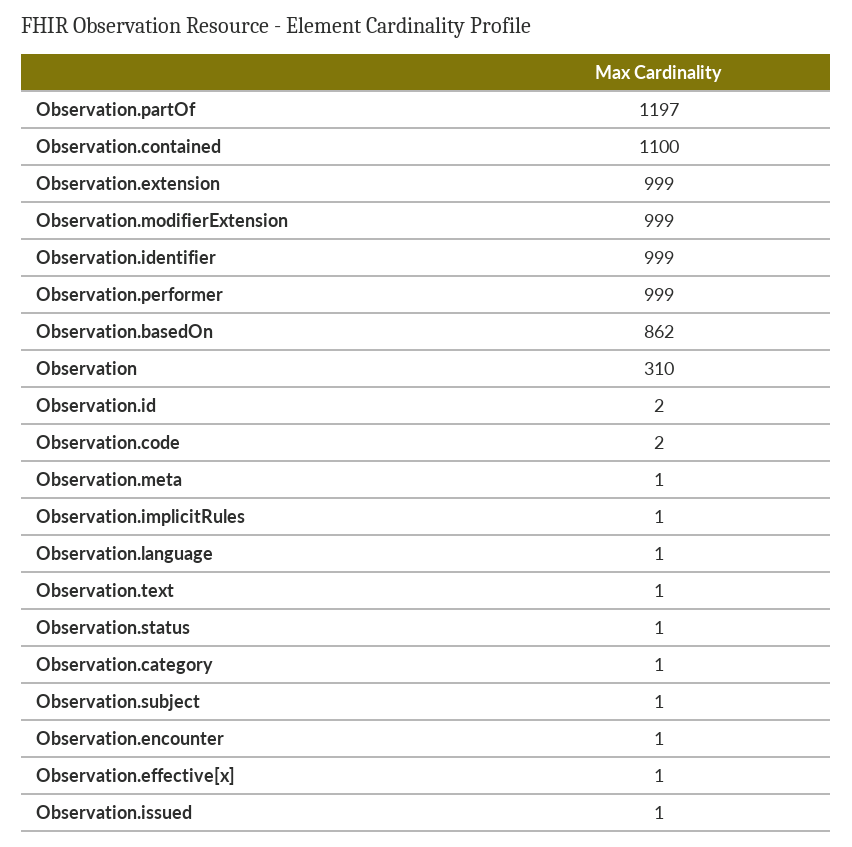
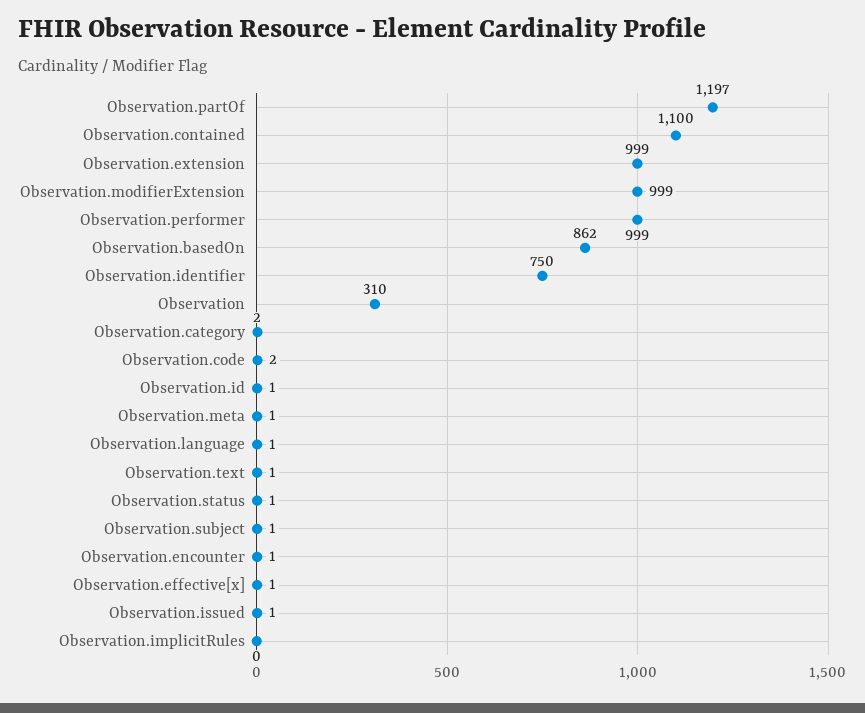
  {
    "Observation.partOf": 1197,
    "Observation.contained": 1100,
    "Observation.extension": 999,
    "Observation.modifierExtension": 999,
-   "Observation.identifier": 999,
+   "Observation.identifier": 750,
    "Observation.performer": 999,
    "Observation.basedOn": 862,
    "Observation": 310,
-   "Observation.id": 2,
+   "Observation.id": 1,
    "Observation.code": 2,
    "Observation.meta": 1,
-   "Observation.implicitRules": 1,
+   "Observation.implicitRules": 0,
    "Observation.language": 1,
    "Observation.text": 1,
    "Observation.status": 1,
-   "Observation.category": 1,
+   "Observation.category": 2,
    "Observation.subject": 1,
    "Observation.encounter": 1,
    "Observation.effective[x]": 1,
    "Observation.issued": 1
  }

